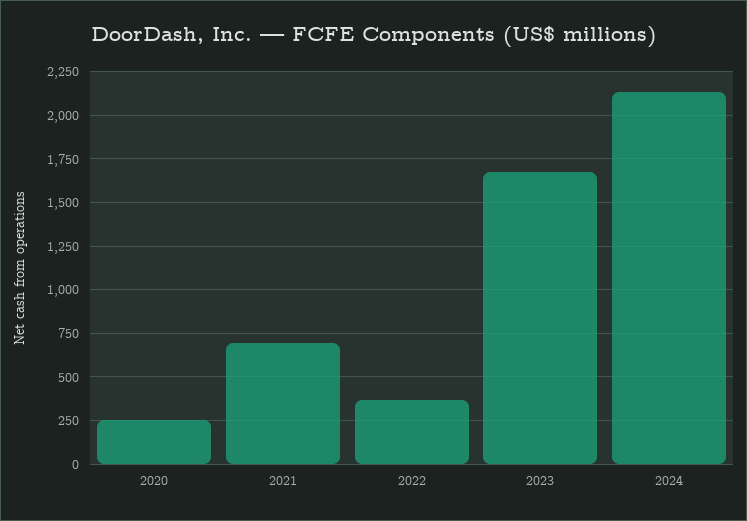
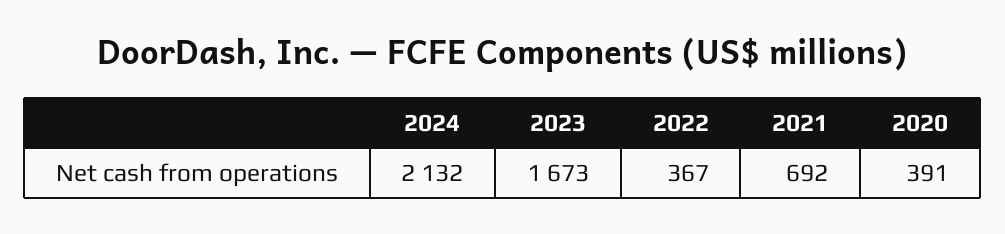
  {
-   "2020": 250,
+   "2020": 391,
    "2021": 692,
    "2022": 367,
    "2023": 1673,
    "2024": 2132
  }

